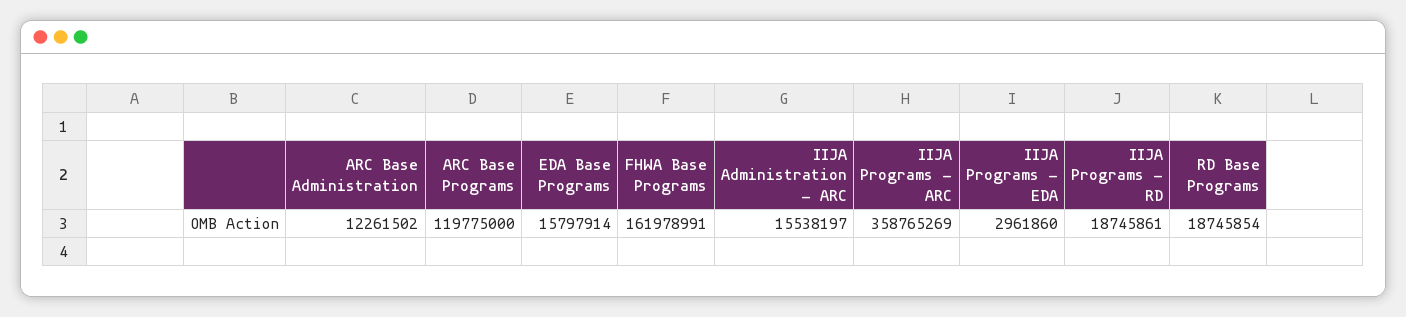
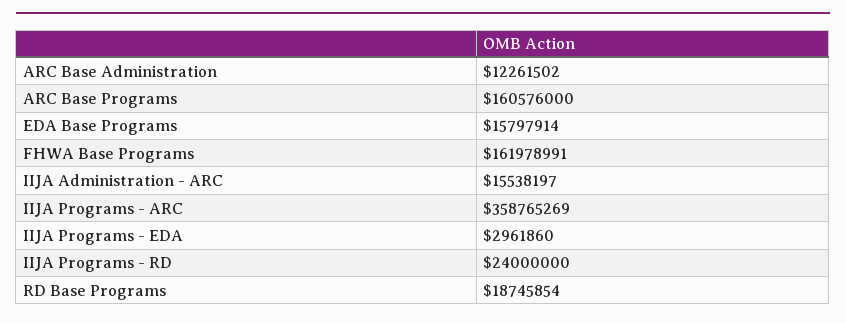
  {
    "ARC Base Administration": 12261502,
-   "ARC Base Programs": 119775000,
+   "ARC Base Programs": 160576000,
    "EDA Base Programs": 15797914,
    "FHWA Base Programs": 161978991,
    "IIJA Administration - ARC": 15538197,
    "IIJA Programs - ARC": 358765269,
    "IIJA Programs - EDA": 2961860,
-   "IIJA Programs - RD": 18745861,
+   "IIJA Programs - RD": 24000000,
    "RD Base Programs": 18745854
  }

